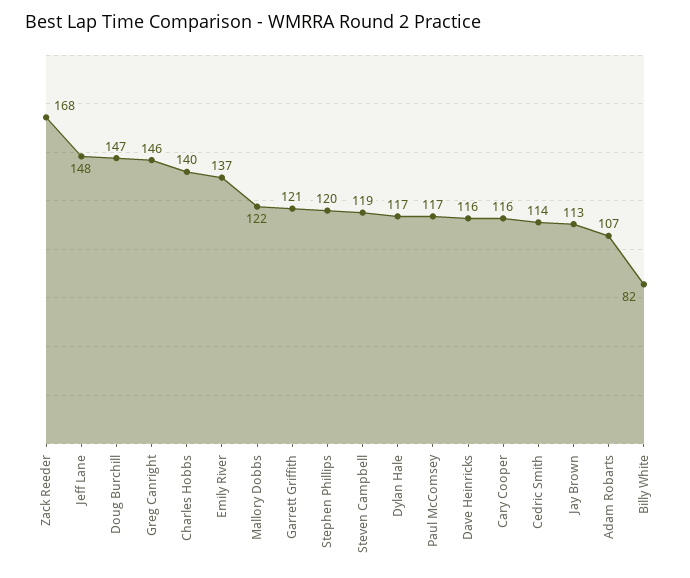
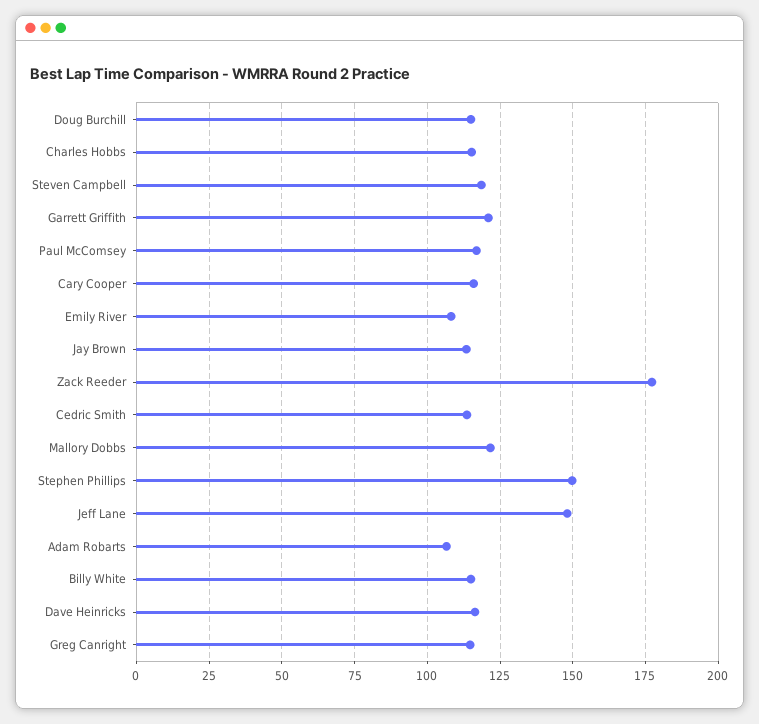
  {
-   "Zack Reeder": 168,
+   "Zack Reeder": 177.5,
    "Jeff Lane": 148,
-   "Doug Burchill": 147,
+   "Doug Burchill": 115,
-   "Greg Canright": 146,
+   "Greg Canright": 115,
-   "Charles Hobbs": 140,
+   "Charles Hobbs": 115,
-   "Emily River": 137,
+   "Emily River": 107.5,
    "Mallory Dobbs": 122,
    "Garrett Griffith": 121,
-   "Stephen Phillips": 120,
+   "Stephen Phillips": 150,
    "Steven Campbell": 119,
-   "Dylan Hale": 117,
    "Paul McComsey": 117,
    "Dave Heinricks": 116,
    "Cary Cooper": 116,
    "Cedric Smith": 114,
    "Jay Brown": 113,
    "Adam Robarts": 107,
-   "Billy White": 82
+   "Billy White": 115
  }

